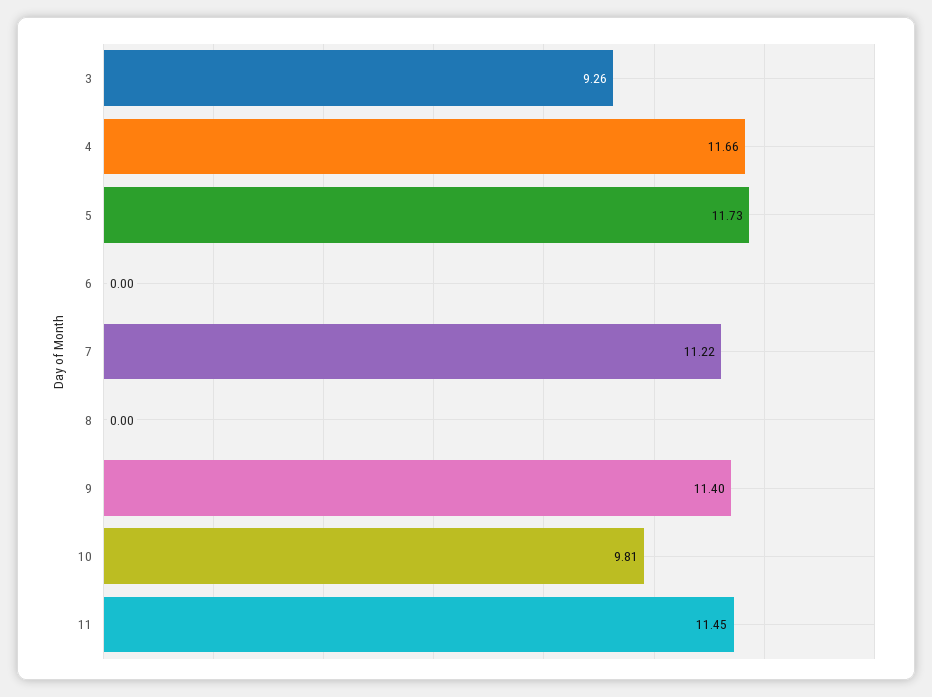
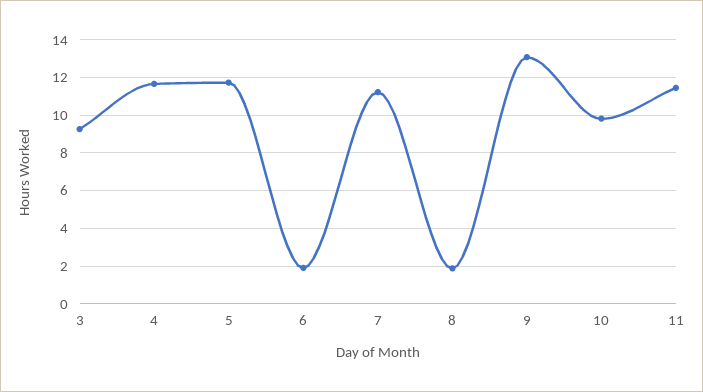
  {
    "3": 9.26,
    "4": 11.66,
    "5": 11.73,
-   "6": 0,
+   "6": 2,
    "7": 11.22,
-   "8": 0,
+   "8": 2,
-   "9": 11.4,
+   "9": 13,
    "10": 9.81,
    "11": 11.45
  }

